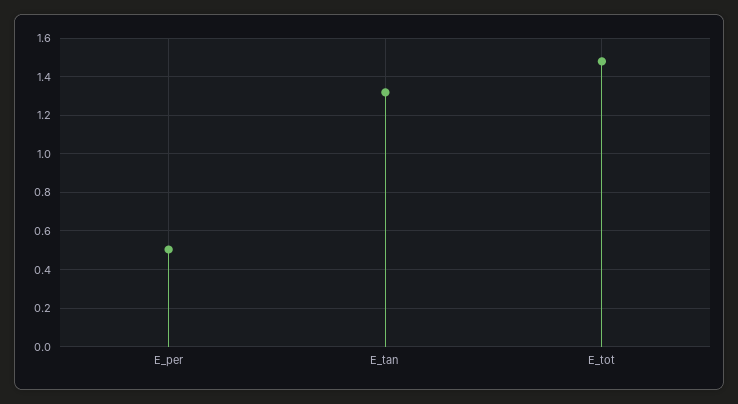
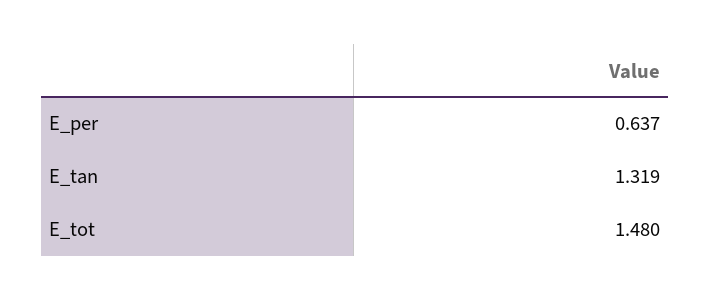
  {
-   "E_per": 0.5,
+   "E_per": 0.637,
    "E_tan": 1.319,
    "E_tot": 1.48
  }

